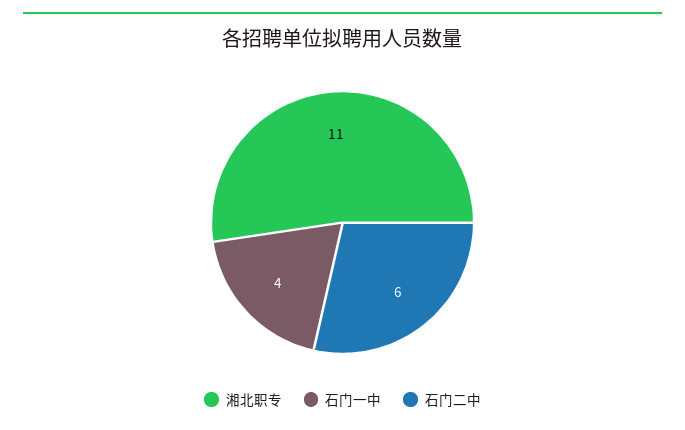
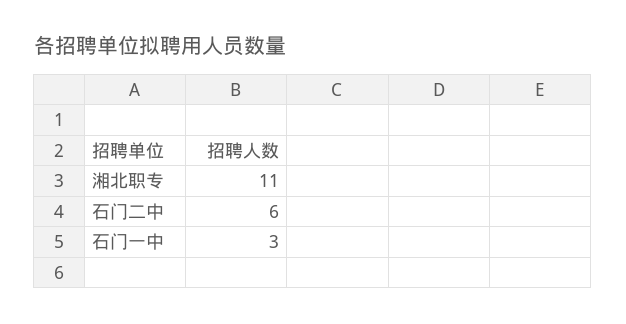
  {
    "湘北职专": 11,
-   "石门一中": 4,
+   "石门一中": 3,
    "石门二中": 6
  }

